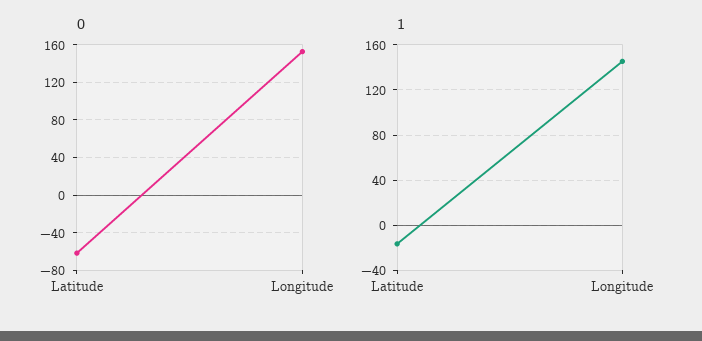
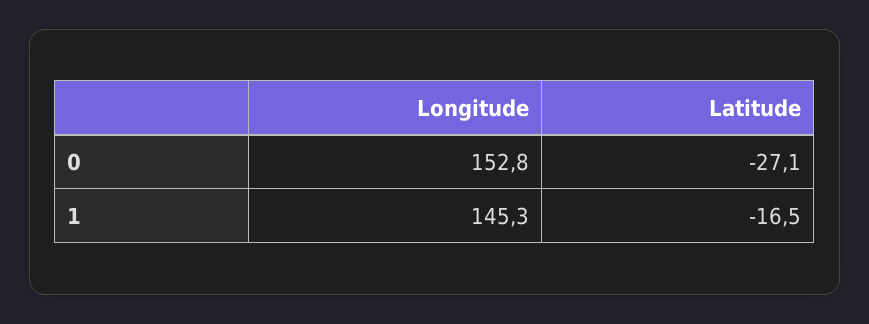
  {
    "0": {
-     "Latitude": -60,
+     "Latitude": -27.1,
      "Longitude": 152.8
    },
    "1": {
      "Latitude": -16.5,
      "Longitude": 145.3
    }
  }

